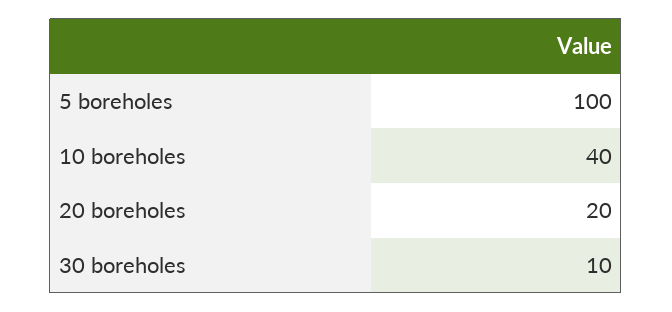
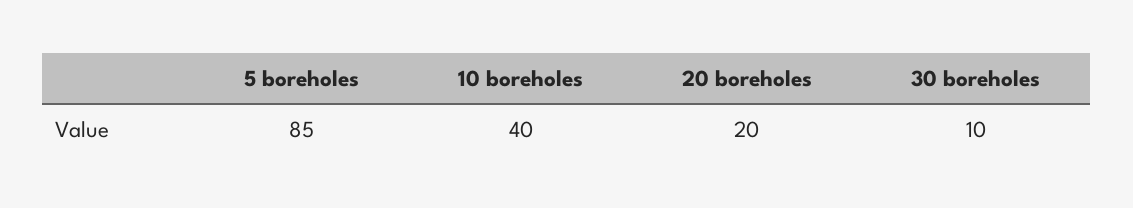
  {
-   "5 boreholes": 100,
+   "5 boreholes": 85,
    "10 boreholes": 40,
    "20 boreholes": 20,
    "30 boreholes": 10
  }

